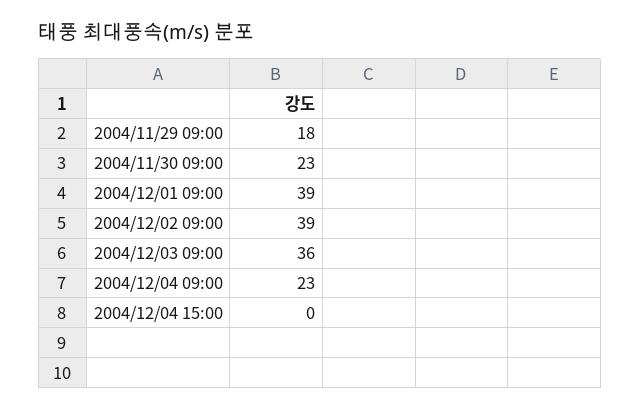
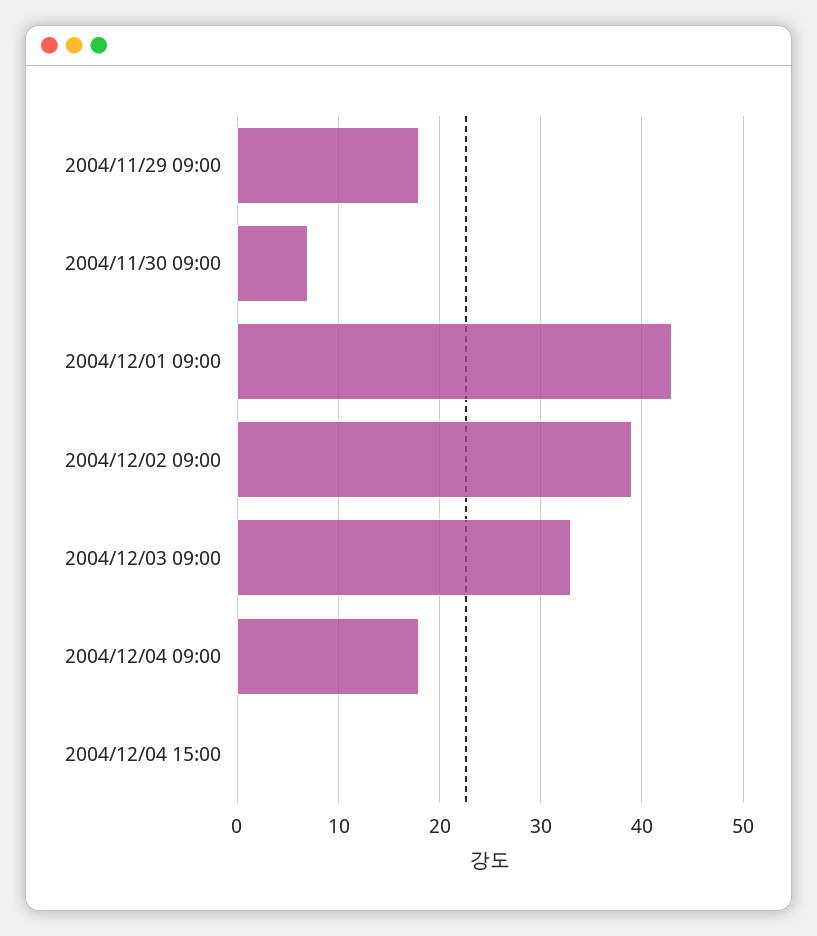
  {
    "2004/11/29 09:00": 18,
-   "2004/11/30 09:00": 23,
+   "2004/11/30 09:00": 7,
-   "2004/12/01 09:00": 39,
+   "2004/12/01 09:00": 43,
    "2004/12/02 09:00": 39,
-   "2004/12/03 09:00": 36,
+   "2004/12/03 09:00": 33,
-   "2004/12/04 09:00": 23,
+   "2004/12/04 09:00": 18,
    "2004/12/04 15:00": 0
  }

